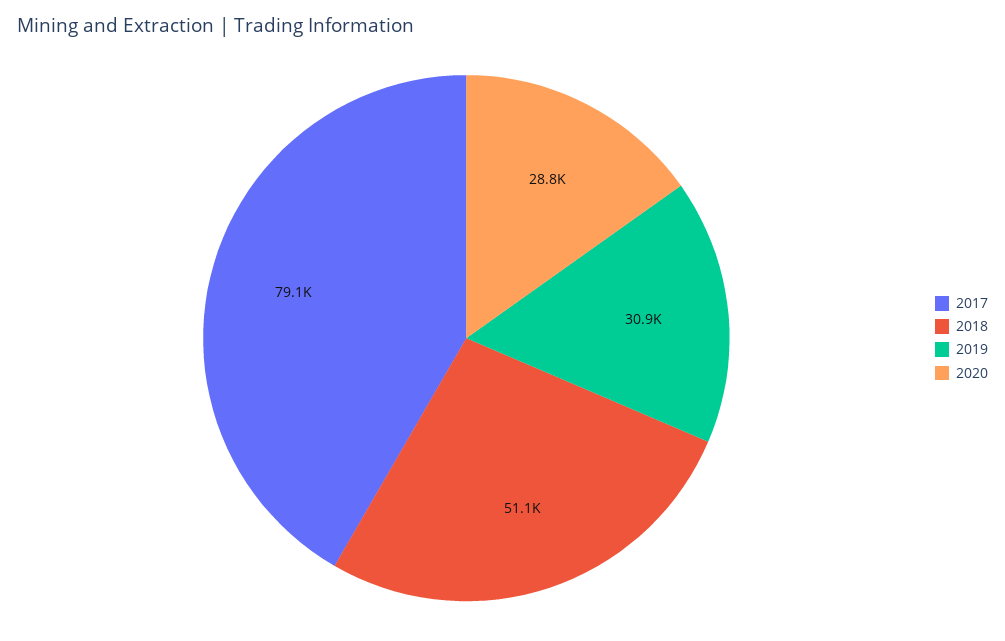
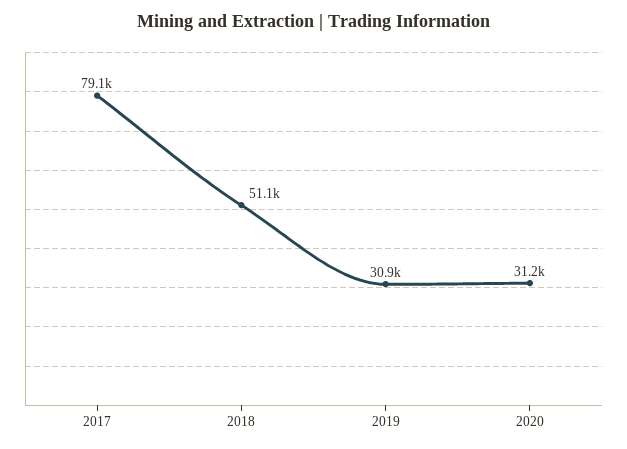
  {
    "2017": 79100,
    "2018": 51100,
    "2019": 30900,
-   "2020": 28800
+   "2020": 31200
  }

